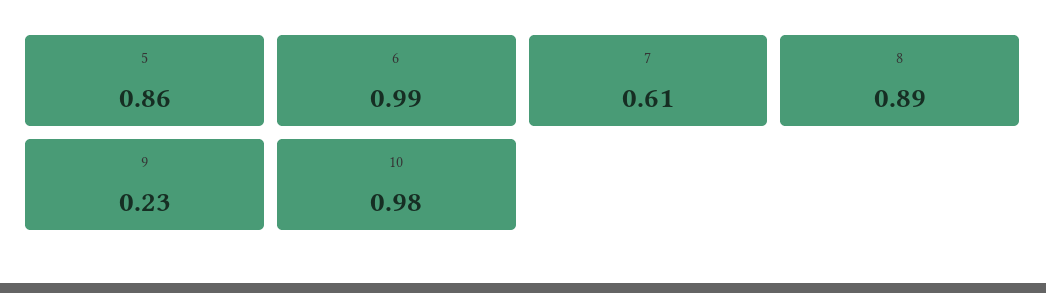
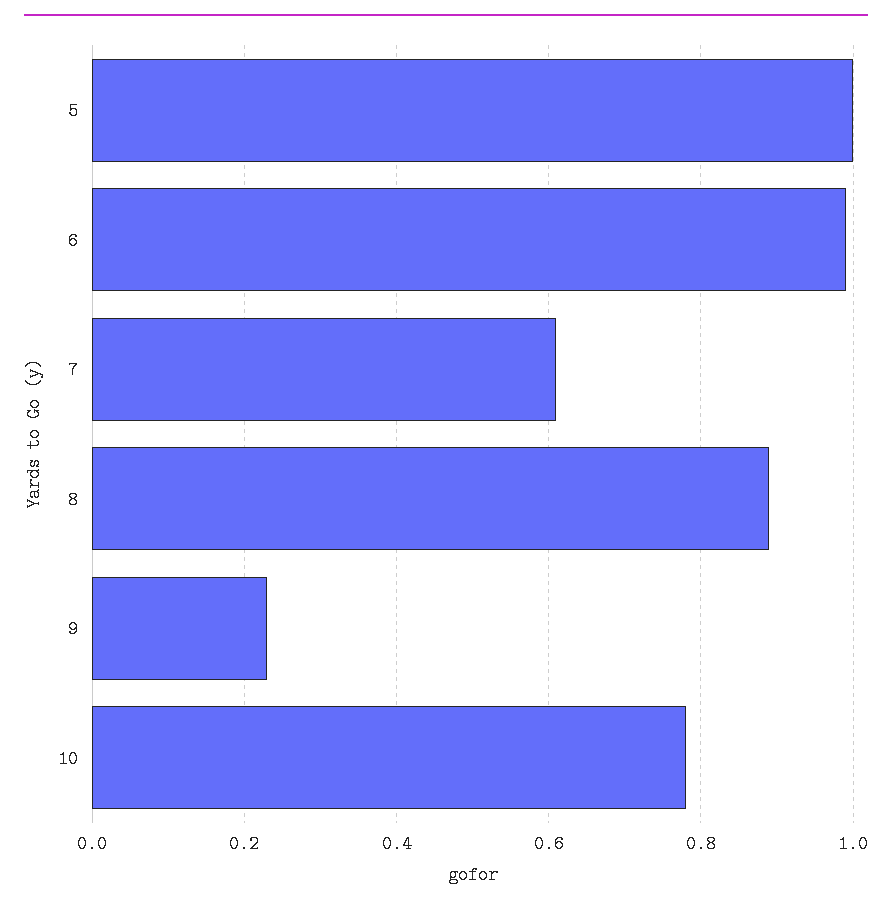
  {
-   "5": 0.86,
+   "5": 1,
    "6": 0.99,
    "7": 0.61,
    "8": 0.89,
    "9": 0.23,
-   "10": 0.98
+   "10": 0.78
  }

